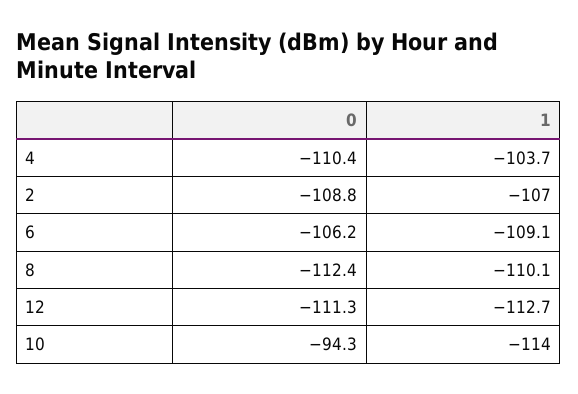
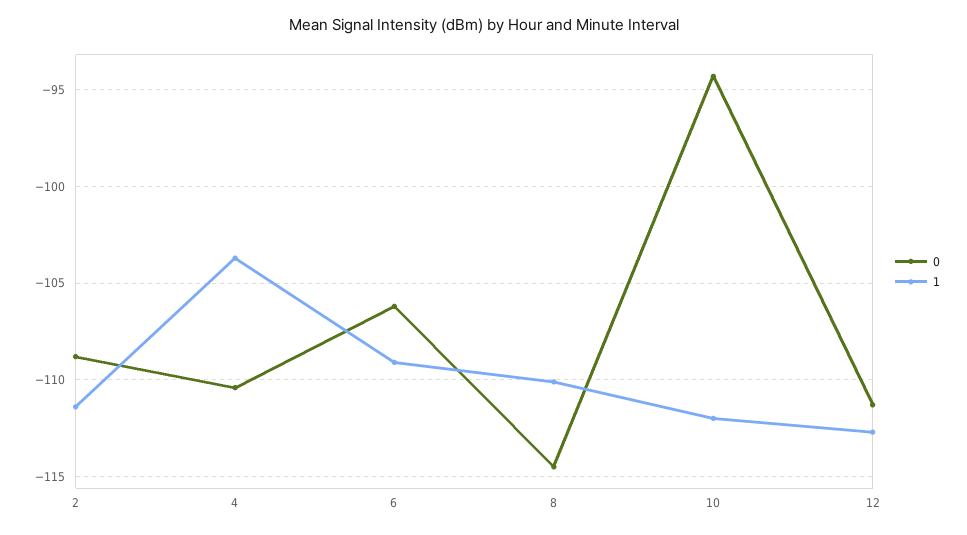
  {
    "0": {
      "4": -110.4,
      "2": -108.8,
      "6": -106.2,
-     "8": -112.4,
+     "8": -114.5,
      "12": -111.3,
      "10": -94.3
    },
    "1": {
      "4": -103.7,
-     "2": -107,
+     "2": -111.5,
      "6": -109.1,
      "8": -110.1,
      "12": -112.7,
-     "10": -114
+     "10": -112
    }
  }

